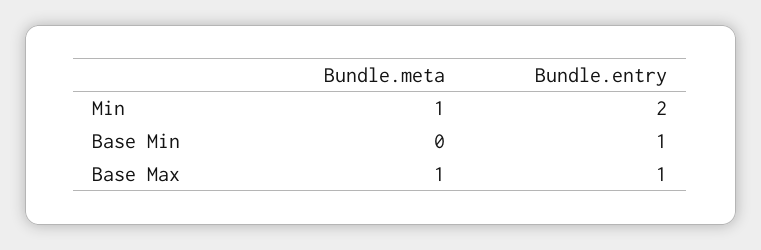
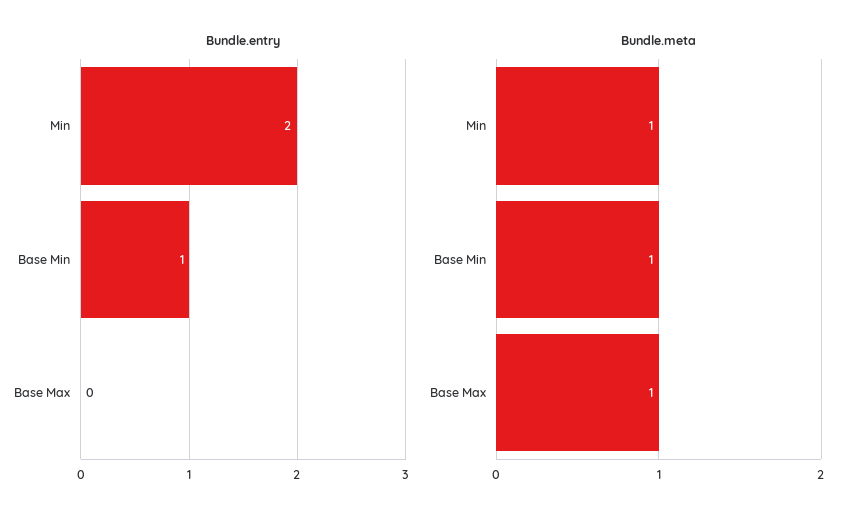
  {
    "Bundle.meta": {
      "Min": 1,
-     "Base Min": 0,
+     "Base Min": 1,
      "Base Max": 1
    },
    "Bundle.entry": {
      "Min": 2,
      "Base Min": 1,
-     "Base Max": 1
+     "Base Max": 0
    }
  }

